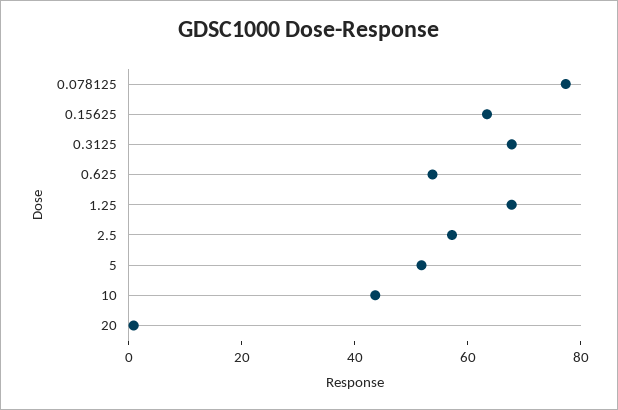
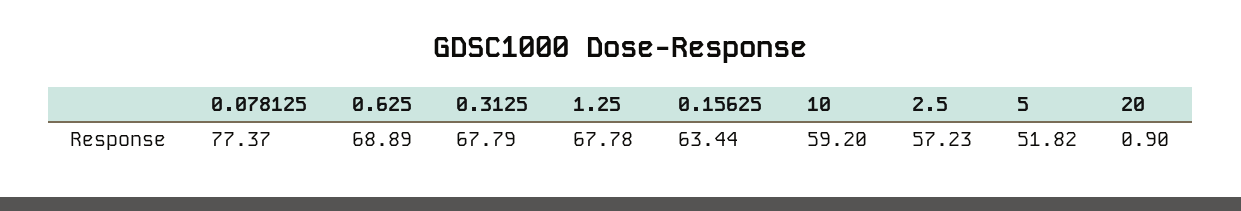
  {
    "0.078125": 77.37,
    "0.15625": 63.44,
    "0.3125": 67.79,
-   "0.625": 55,
+   "0.625": 68.89,
    "1.25": 67.78,
    "2.5": 57.23,
    "5": 51.82,
-   "10": 45,
+   "10": 59.2,
    "20": 0.9
  }

